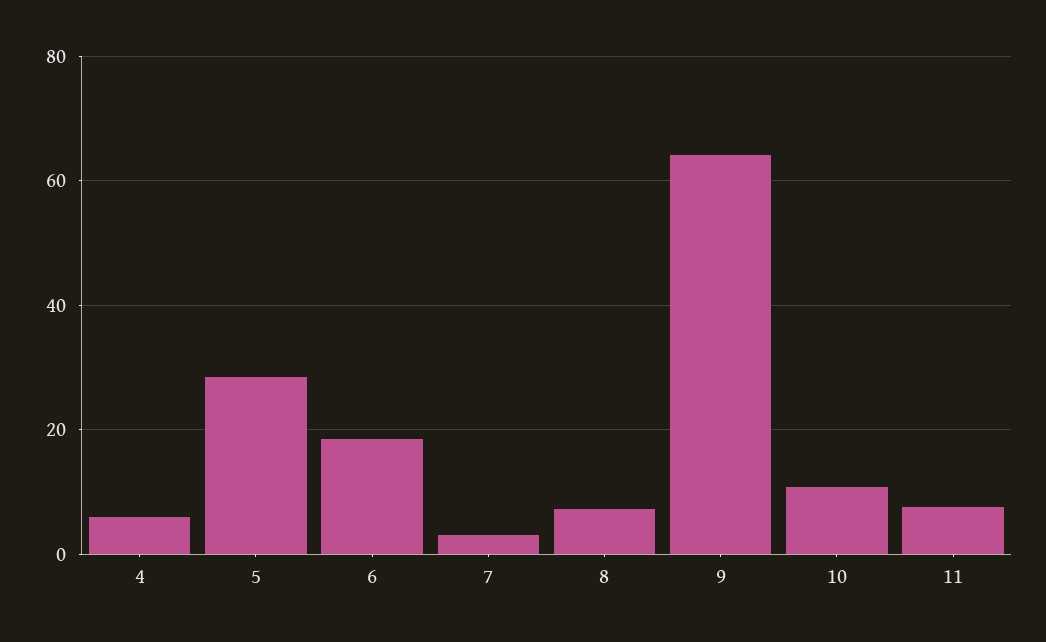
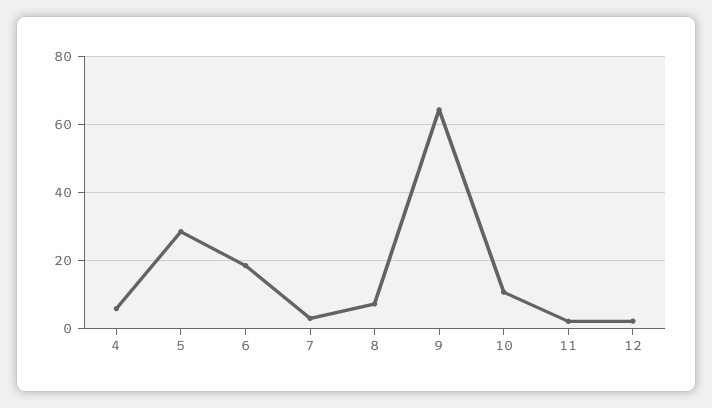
  {
    "4": 6,
    "5": 28,
    "6": 18,
    "7": 4,
    "8": 8,
    "9": 64,
    "10": 10,
-   "11": 8
+   "11": 2,
+   "12": 2
  }

